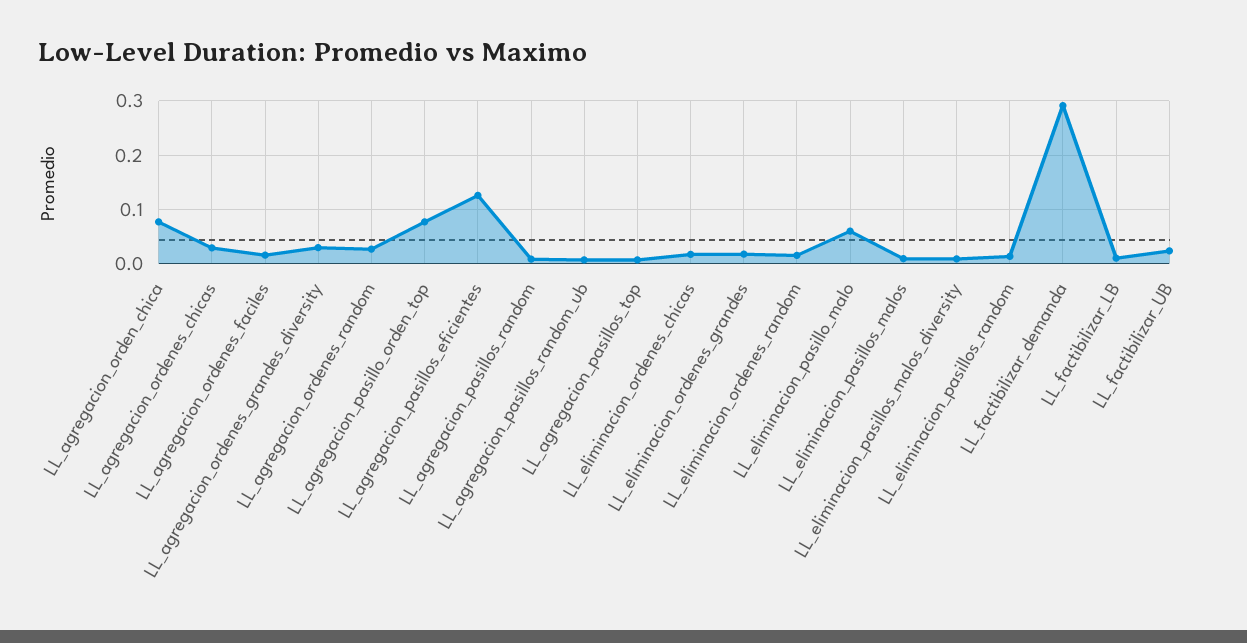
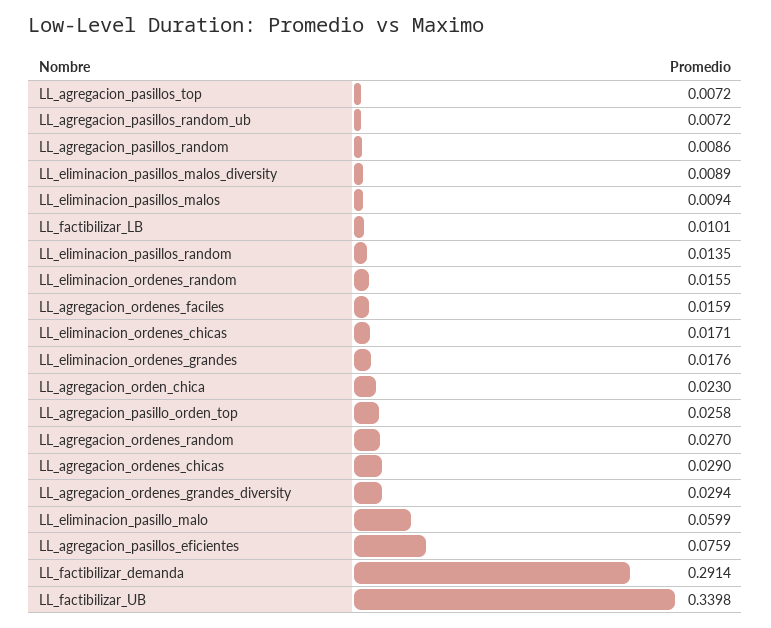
  {
-   "LL_agregacion_orden_chica": 0.08,
+   "LL_agregacion_orden_chica": 0.023,
    "LL_agregacion_ordenes_chicas": 0.029,
    "LL_agregacion_ordenes_faciles": 0.0159,
    "LL_agregacion_ordenes_grandes_diversity": 0.0294,
    "LL_agregacion_ordenes_random": 0.027,
-   "LL_agregacion_pasillo_orden_top": 0.08,
+   "LL_agregacion_pasillo_orden_top": 0.0258,
-   "LL_agregacion_pasillos_eficientes": 0.12,
+   "LL_agregacion_pasillos_eficientes": 0.0759,
    "LL_agregacion_pasillos_random": 0.0086,
    "LL_agregacion_pasillos_random_ub": 0.0072,
    "LL_agregacion_pasillos_top": 0.0072,
    "LL_eliminacion_ordenes_chicas": 0.0171,
    "LL_eliminacion_ordenes_grandes": 0.0176,
    "LL_eliminacion_ordenes_random": 0.0155,
    "LL_eliminacion_pasillo_malo": 0.0599,
    "LL_eliminacion_pasillos_malos": 0.0094,
    "LL_eliminacion_pasillos_malos_diversity": 0.0089,
    "LL_eliminacion_pasillos_random": 0.0135,
    "LL_factibilizar_demanda": 0.2914,
    "LL_factibilizar_LB": 0.0101,
-   "LL_factibilizar_UB": 0.02
+   "LL_factibilizar_UB": 0.3398
  }

